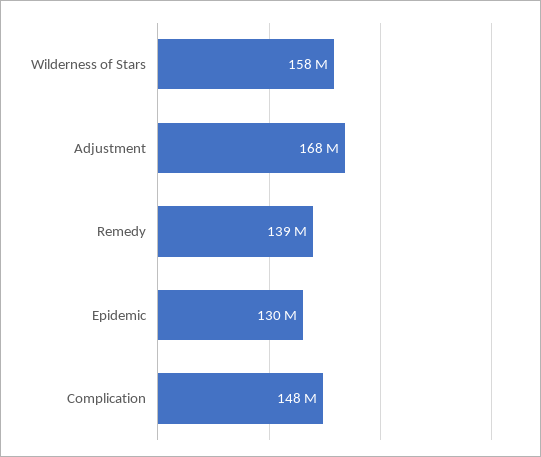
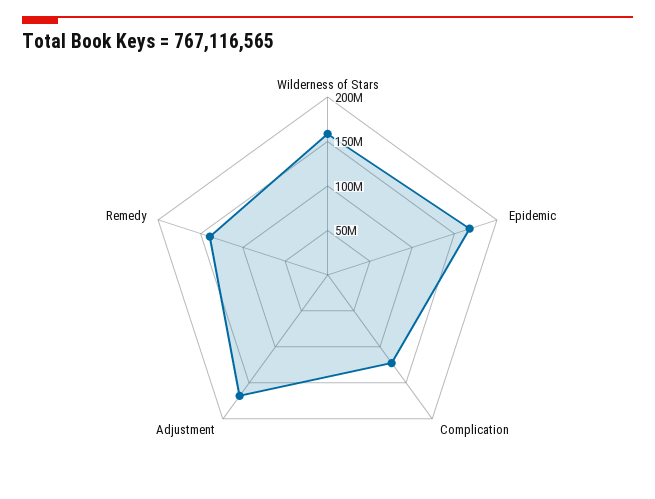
  {
    "Wilderness of Stars": 158000000,
    "Adjustment": 168000000,
    "Remedy": 139000000,
-   "Epidemic": 130000000,
+   "Epidemic": 170000000,
-   "Complication": 148000000
+   "Complication": 120000000
  }

